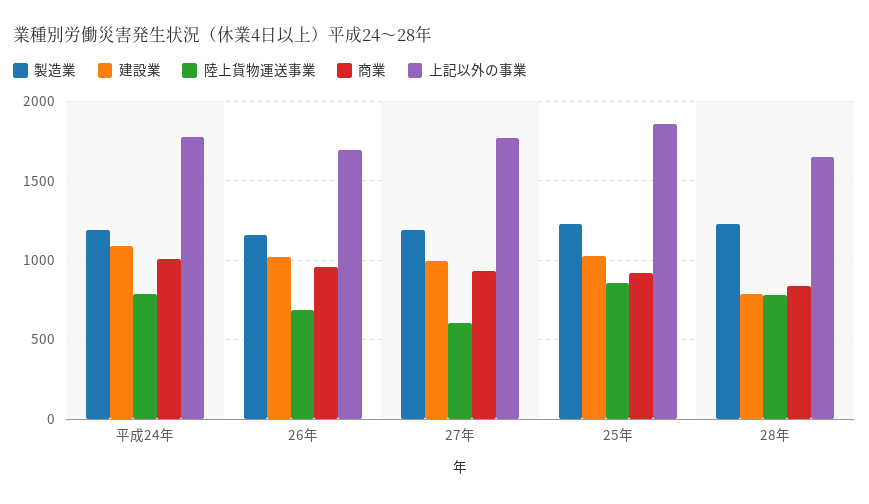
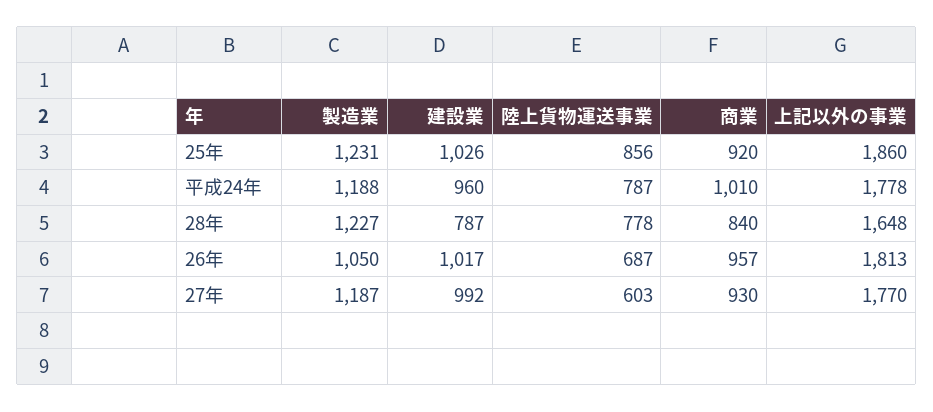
  {
    "製造業": {
      "平成24年": 1188,
-     "26年": 1150,
+     "26年": 1050,
      "27年": 1187,
      "25年": 1231,
      "28年": 1227
    },
    "建設業": {
-     "平成24年": 1100,
+     "平成24年": 960,
      "26年": 1017,
      "27年": 992,
      "25年": 1026,
      "28年": 787
    },
    "陸上貨物運送事業": {
      "平成24年": 787,
      "26年": 687,
      "27年": 603,
      "25年": 856,
      "28年": 778
    },
    "商業": {
      "平成24年": 1010,
      "26年": 957,
      "27年": 930,
      "25年": 920,
      "28年": 840
    },
    "上記以外の事業": {
      "平成24年": 1778,
-     "26年": 1700,
+     "26年": 1813,
      "27年": 1770,
      "25年": 1860,
      "28年": 1648
    }
  }

